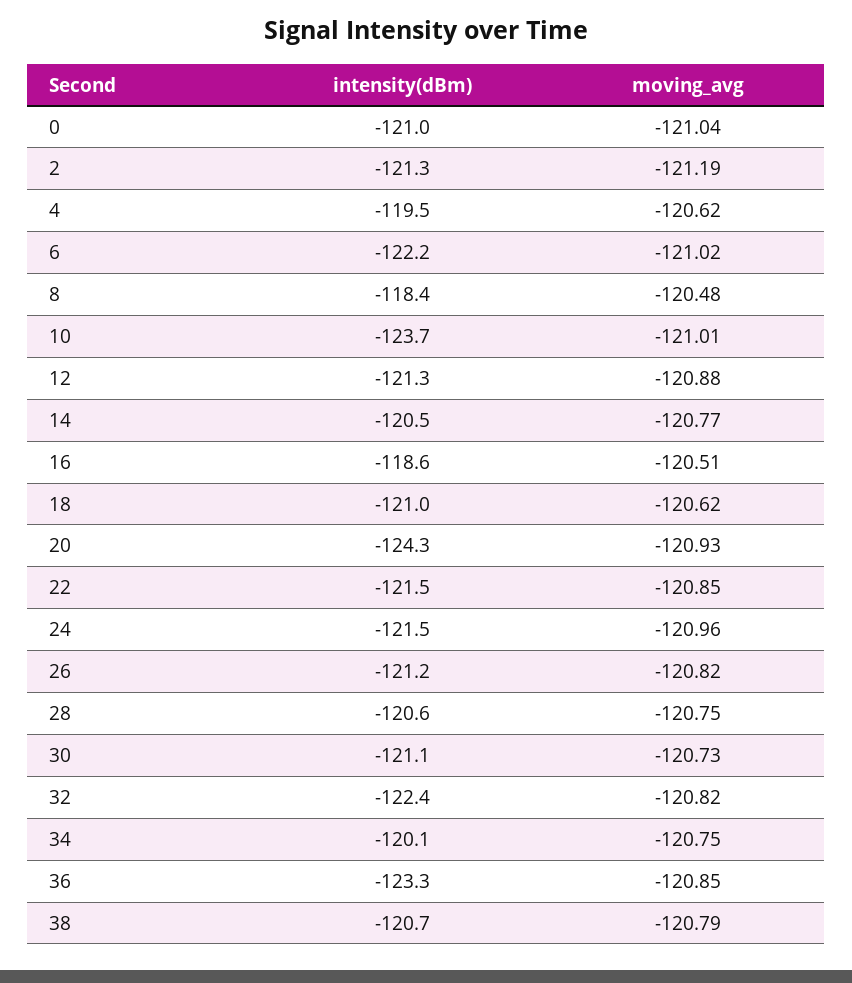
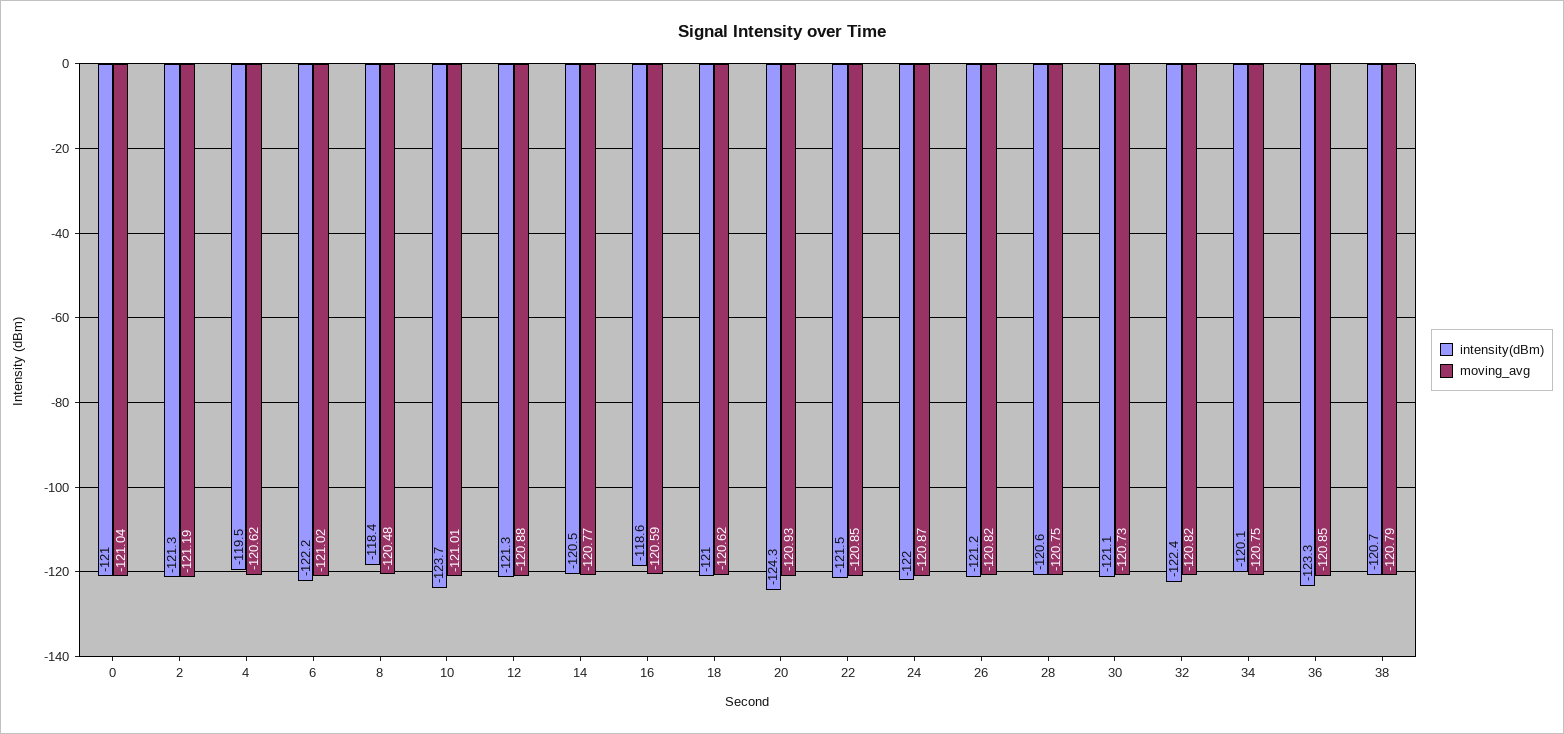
  {
    "intensity(dBm)": {
      "0": -121,
      "2": -121.3,
      "4": -119.5,
      "6": -122.2,
      "8": -118.4,
      "10": -123.7,
      "12": -121.3,
      "14": -120.5,
      "16": -118.6,
      "18": -121,
      "20": -124.3,
      "22": -121.5,
-     "24": -121.5,
+     "24": -122,
      "26": -121.2,
      "28": -120.6,
      "30": -121.1,
      "32": -122.4,
      "34": -120.1,
      "36": -123.3,
      "38": -120.7
    },
    "moving_avg": {
      "0": -121.04,
      "2": -121.19,
      "4": -120.62,
      "6": -121.02,
      "8": -120.48,
      "10": -121.01,
      "12": -120.88,
      "14": -120.77,
-     "16": -120.51,
+     "16": -120.59,
      "18": -120.62,
      "20": -120.93,
      "22": -120.85,
-     "24": -120.96,
+     "24": -120.87,
      "26": -120.82,
      "28": -120.75,
      "30": -120.73,
      "32": -120.82,
      "34": -120.75,
      "36": -120.85,
      "38": -120.79
    }
  }

